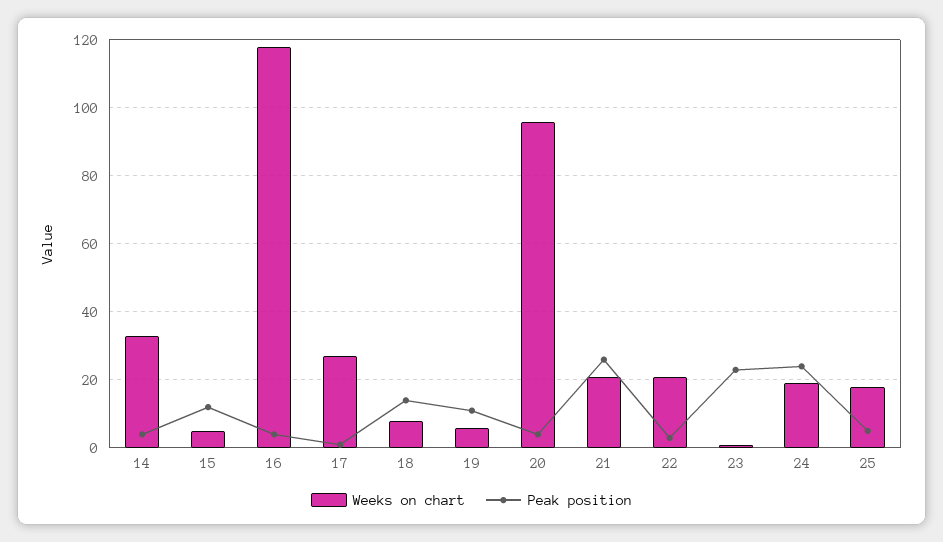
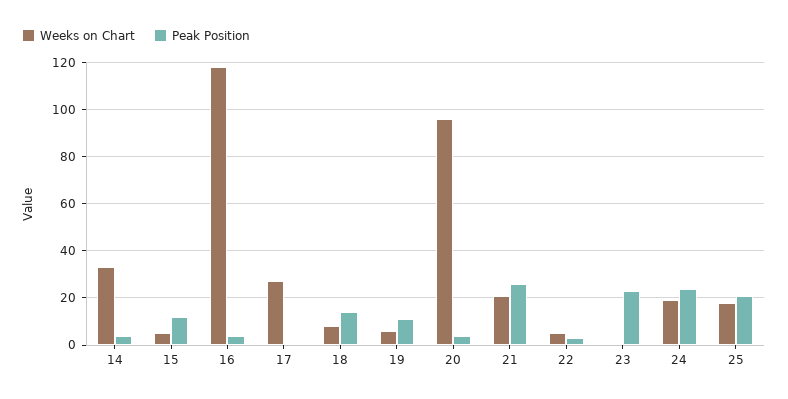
  {
    "Weeks on chart": {
      "14": 35,
      "15": 5,
      "16": 120,
      "17": 25,
      "18": 10,
      "19": 5,
      "20": 95,
      "21": 20,
-     "22": 20,
+     "22": 5,
      "23": 0,
      "24": 20,
      "25": 20
    },
    "Peak position": {
      "14": 5,
      "15": 10,
      "16": 5,
      "17": 0,
      "18": 15,
      "19": 10,
      "20": 5,
      "21": 25,
      "22": 5,
      "23": 25,
      "24": 25,
-     "25": 5
+     "25": 20
    }
  }

